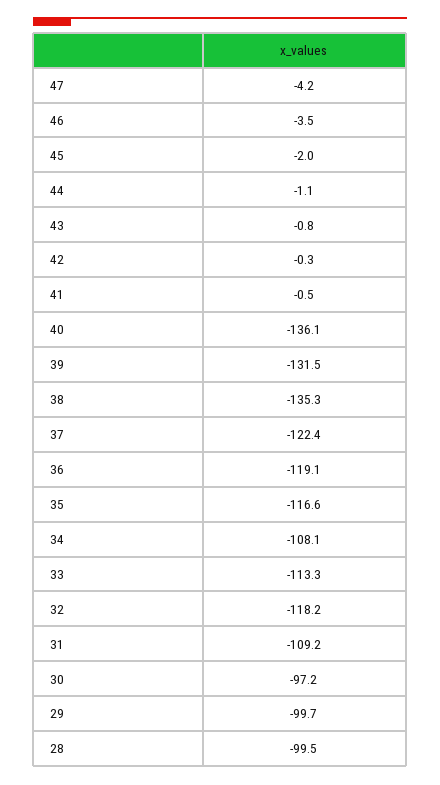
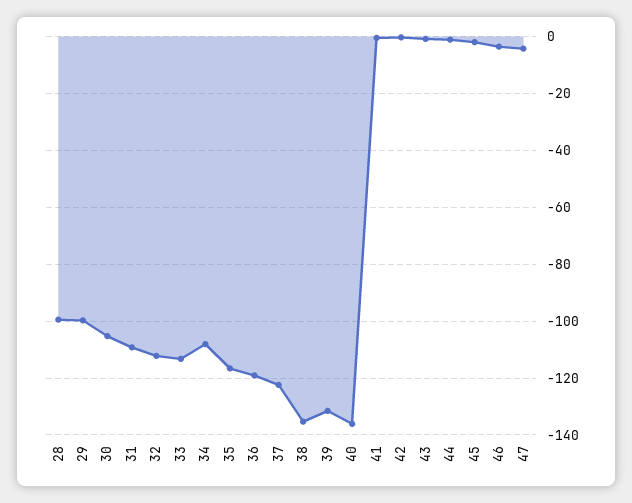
  {
    "47": -4.2,
    "46": -3.5,
    "45": -2,
    "44": -1.1,
    "43": -0.8,
    "42": -0.3,
    "41": -0.5,
    "40": -136.1,
    "39": -131.5,
    "38": -135.3,
    "37": -122.4,
    "36": -119.1,
    "35": -116.6,
    "34": -108.1,
    "33": -113.3,
-   "32": -118.2,
+   "32": -112.5,
    "31": -109.2,
-   "30": -97.2,
+   "30": -105,
    "29": -99.7,
    "28": -99.5
  }

